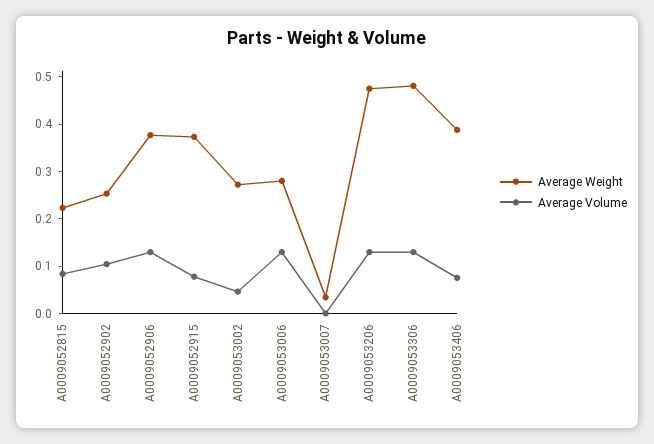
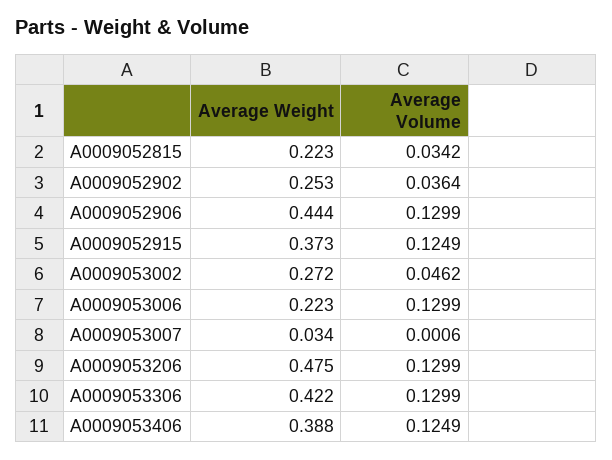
  {
    "Average Weight": {
      "A0009052815": 0.223,
      "A0009052902": 0.253,
-     "A0009052906": 0.38,
+     "A0009052906": 0.444,
      "A0009052915": 0.373,
      "A0009053002": 0.272,
-     "A0009053006": 0.28,
+     "A0009053006": 0.223,
      "A0009053007": 0.034,
      "A0009053206": 0.475,
-     "A0009053306": 0.48,
+     "A0009053306": 0.422,
      "A0009053406": 0.388
    },
    "Average Volume": {
-     "A0009052815": 0.08,
+     "A0009052815": 0.0342,
-     "A0009052902": 0.1,
+     "A0009052902": 0.0364,
      "A0009052906": 0.1299,
-     "A0009052915": 0.08,
+     "A0009052915": 0.1249,
      "A0009053002": 0.0462,
      "A0009053006": 0.1299,
      "A0009053007": 0.0006,
      "A0009053206": 0.1299,
      "A0009053306": 0.1299,
-     "A0009053406": 0.08
+     "A0009053406": 0.1249
    }
  }

